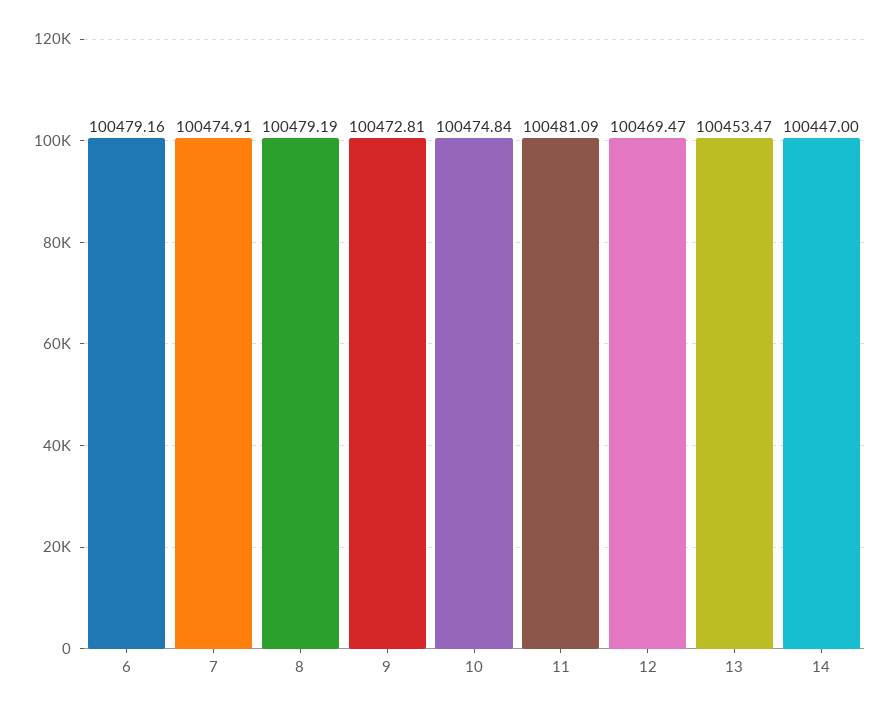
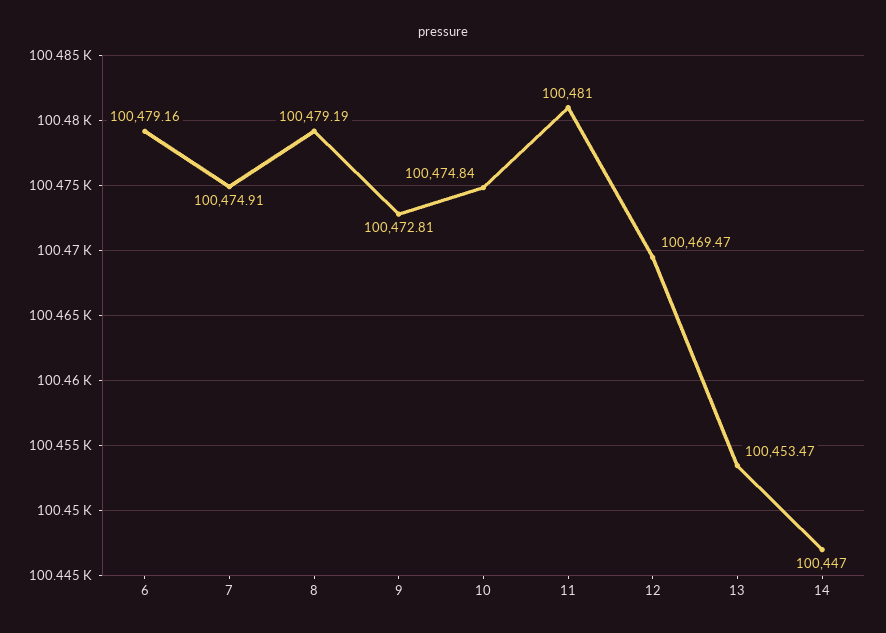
  {
    "6": 100479.16,
    "7": 100474.91,
    "8": 100479.19,
    "9": 100472.81,
    "10": 100474.84,
-   "11": 100481.09,
+   "11": 100481,
    "12": 100469.47,
    "13": 100453.47,
    "14": 100447
  }

